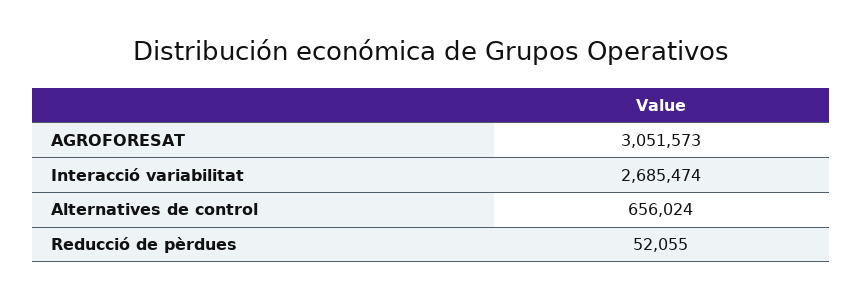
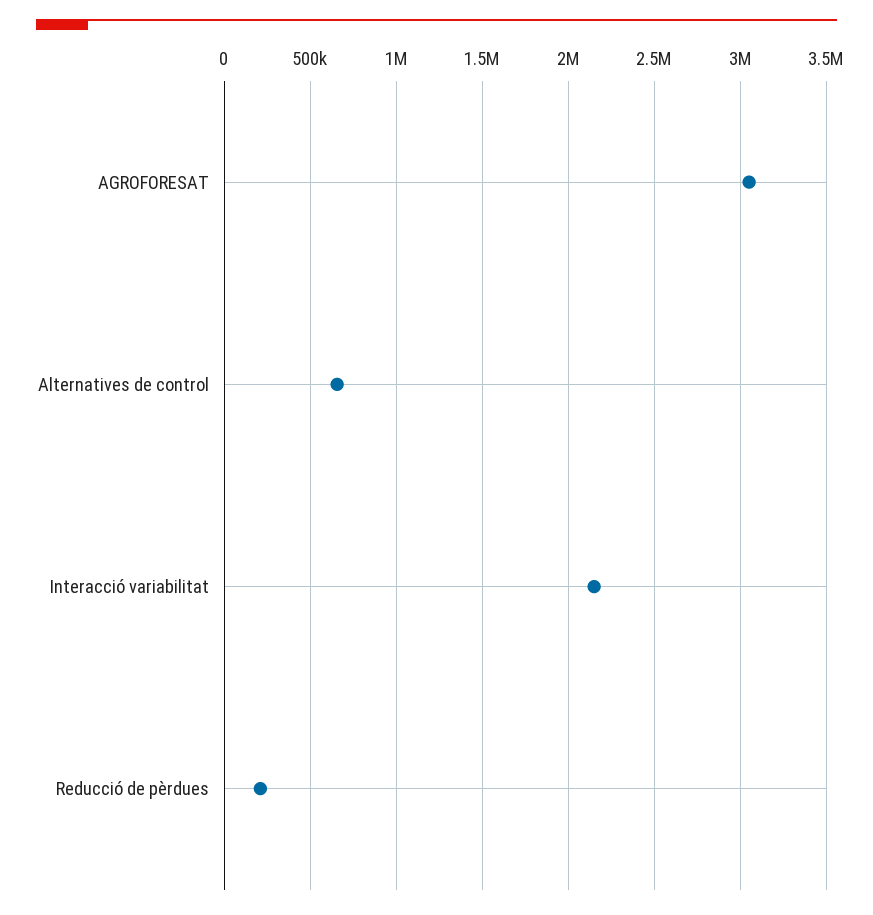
  {
    "AGROFORESAT": 3051573,
-   "Interacció variabilitat": 2685474,
+   "Interacció variabilitat": 2150000,
    "Alternatives de control": 656024,
-   "Reducció de pèrdues": 52055
+   "Reducció de pèrdues": 200000
  }

